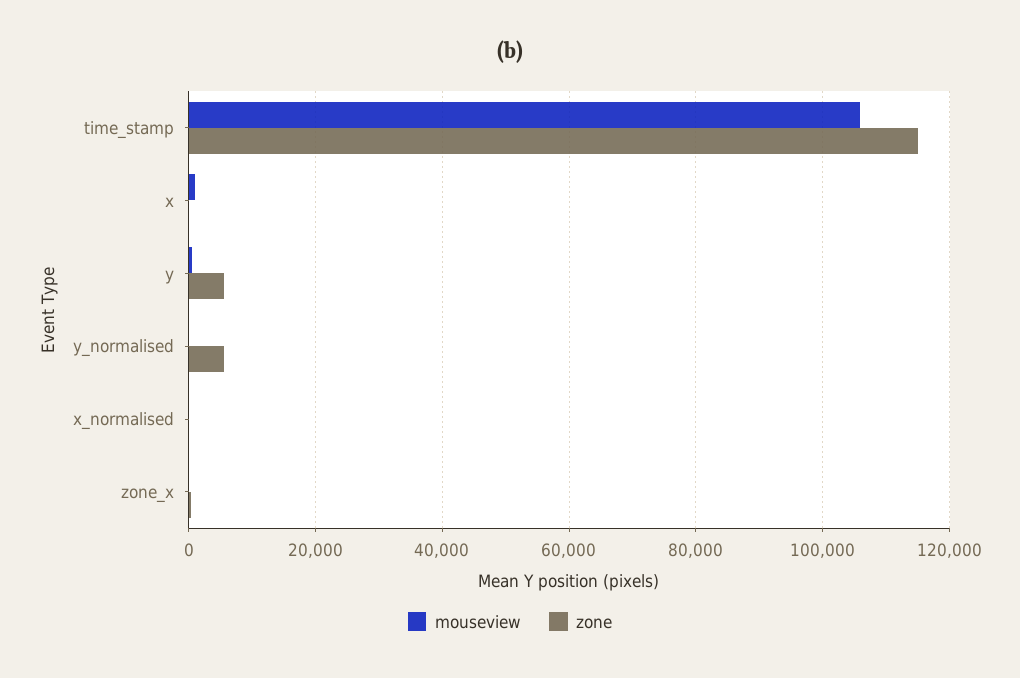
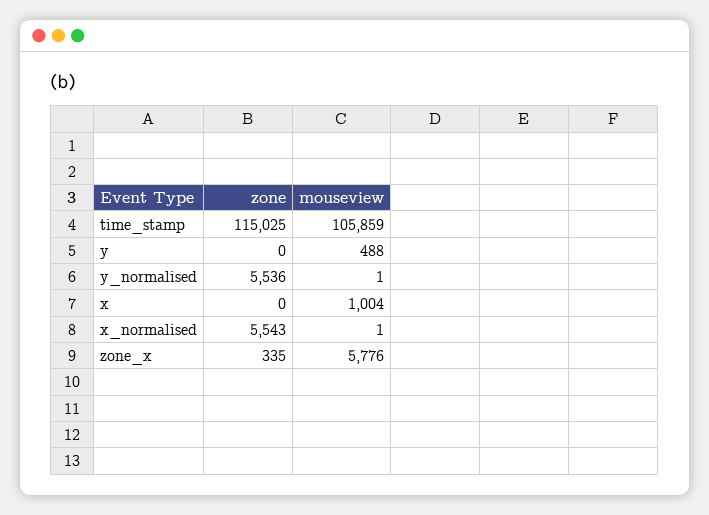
  {
    "mouseview": {
      "time_stamp": 105859,
      "x": 1004,
      "y": 488,
      "y_normalised": 1,
      "x_normalised": 1,
-     "zone_x": 0
+     "zone_x": 5776
    },
    "zone": {
      "time_stamp": 115025,
      "x": 0,
-     "y": 6000,
+     "y": 0,
      "y_normalised": 5536,
-     "x_normalised": 0,
+     "x_normalised": 5543,
      "zone_x": 335
    }
  }

